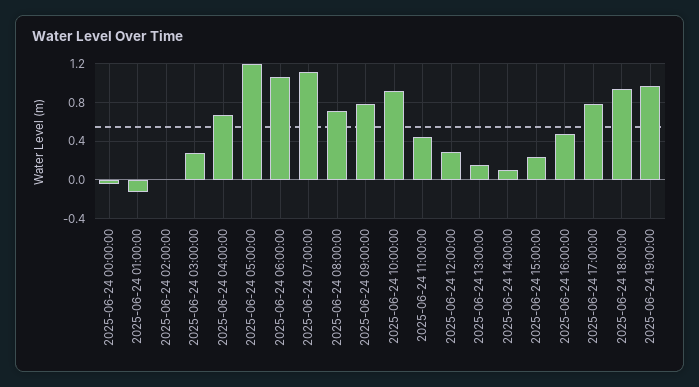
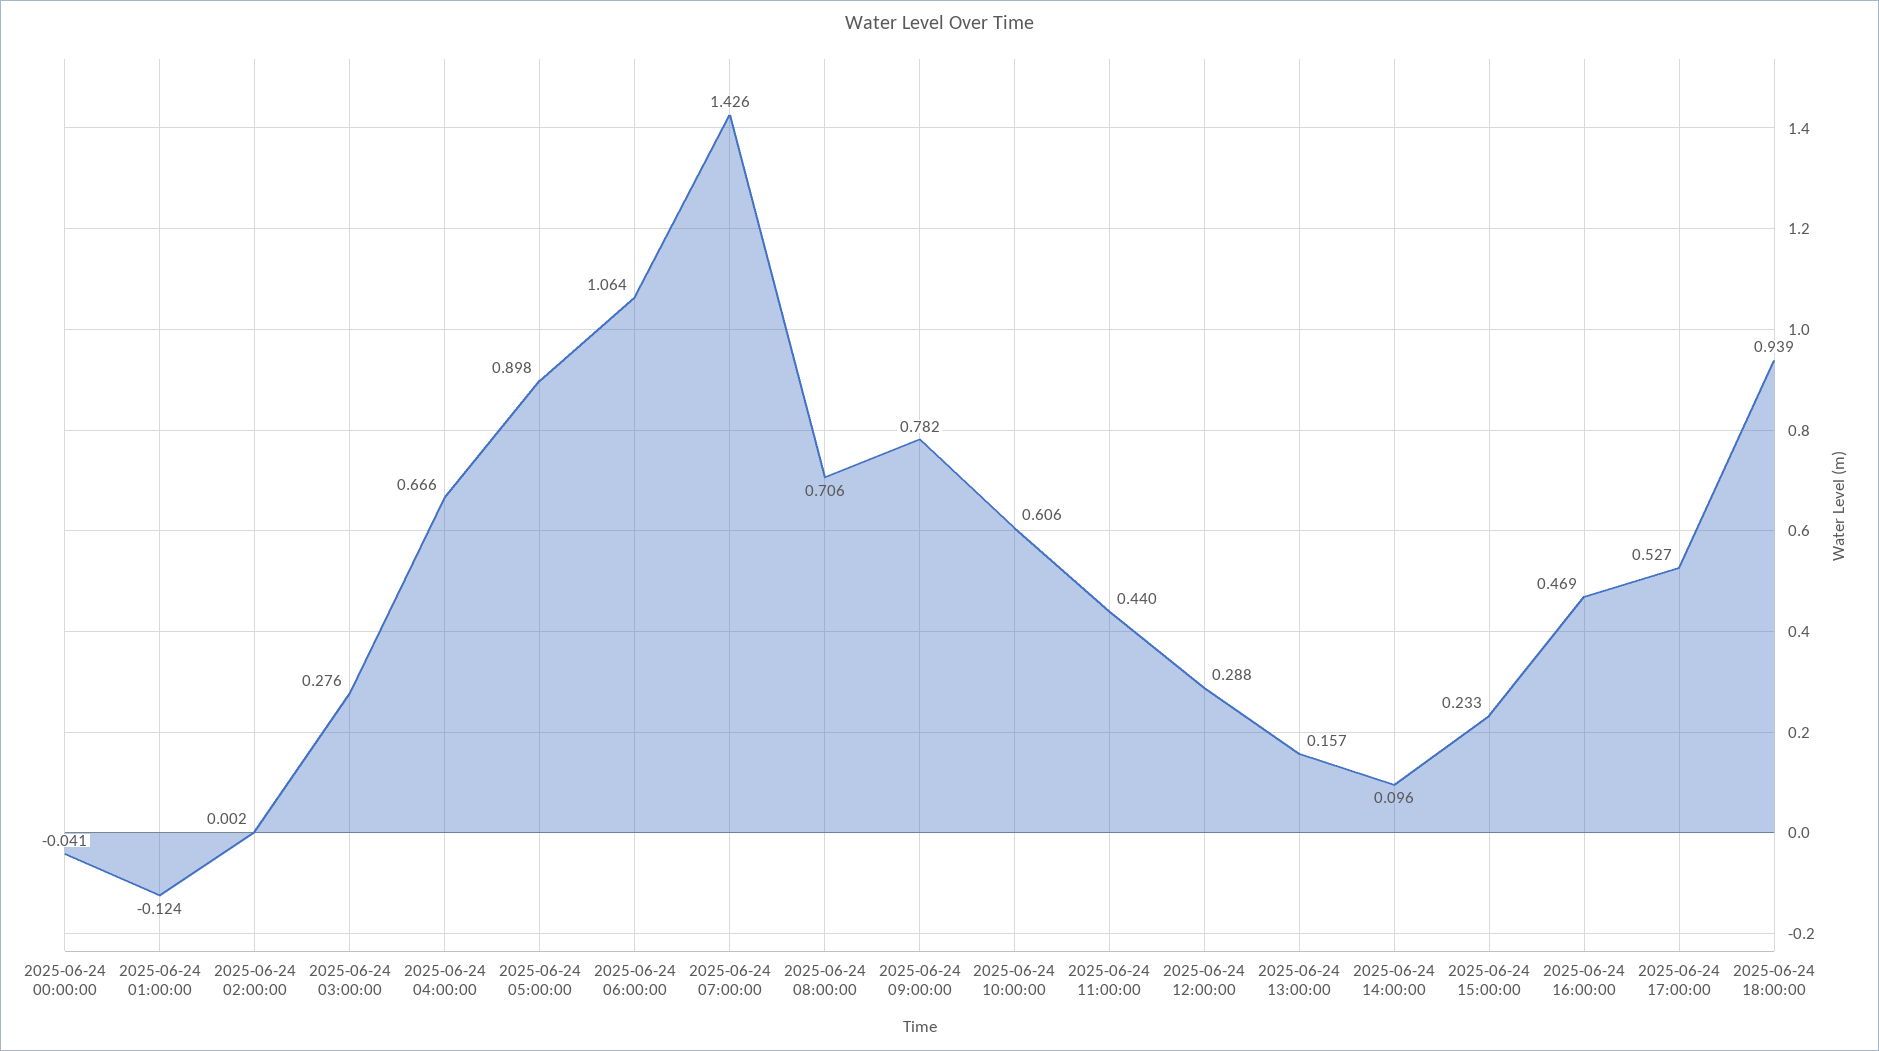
  {
    "2025-06-24 00:00:00": -0.041,
    "2025-06-24 01:00:00": -0.124,
    "2025-06-24 02:00:00": 0.002,
    "2025-06-24 03:00:00": 0.276,
    "2025-06-24 04:00:00": 0.666,
-   "2025-06-24 05:00:00": 1.2,
+   "2025-06-24 05:00:00": 0.898,
    "2025-06-24 06:00:00": 1.064,
-   "2025-06-24 07:00:00": 1.1,
+   "2025-06-24 07:00:00": 1.426,
    "2025-06-24 08:00:00": 0.706,
    "2025-06-24 09:00:00": 0.782,
-   "2025-06-24 10:00:00": 0.9,
+   "2025-06-24 10:00:00": 0.606,
    "2025-06-24 11:00:00": 0.44,
    "2025-06-24 12:00:00": 0.288,
    "2025-06-24 13:00:00": 0.157,
    "2025-06-24 14:00:00": 0.096,
    "2025-06-24 15:00:00": 0.233,
    "2025-06-24 16:00:00": 0.469,
-   "2025-06-24 17:00:00": 0.8,
+   "2025-06-24 17:00:00": 0.527,
-   "2025-06-24 18:00:00": 0.939,
+   "2025-06-24 18:00:00": 0.939
-   "2025-06-24 19:00:00": 1
  }

